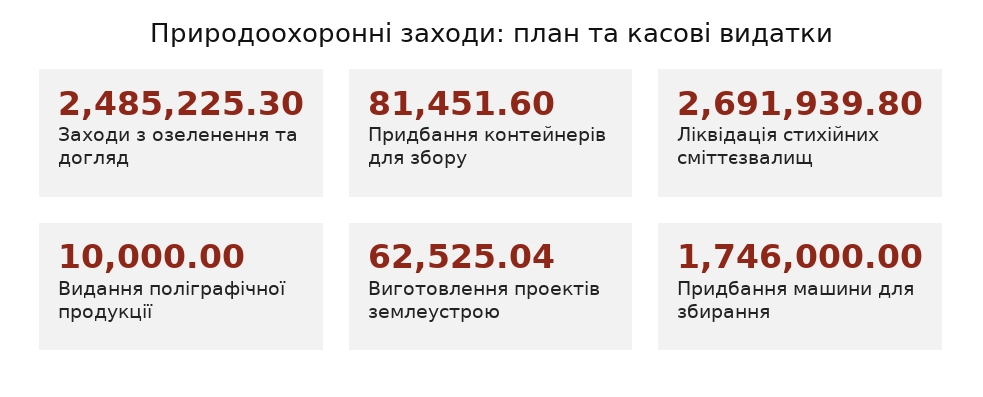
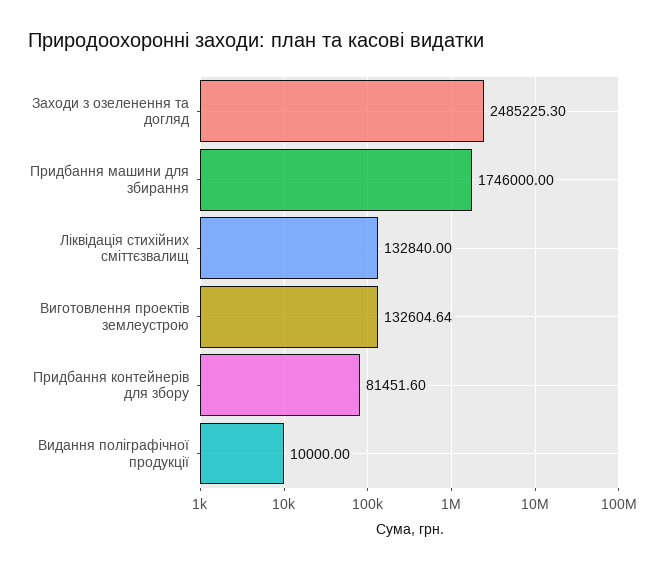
  {
    "Заходи з озеленення та догляд": 2485225.3,
    "Придбання контейнерів для збору": 81451.6,
-   "Ліквідація стихійних сміттєзвалищ": 2691939.8,
+   "Ліквідація стихійних сміттєзвалищ": 132840,
    "Видання поліграфічної продукції": 10000,
-   "Виготовлення проектів землеустрою": 62525.04,
+   "Виготовлення проектів землеустрою": 132604.64,
    "Придбання машини для збирання": 1746000
  }

